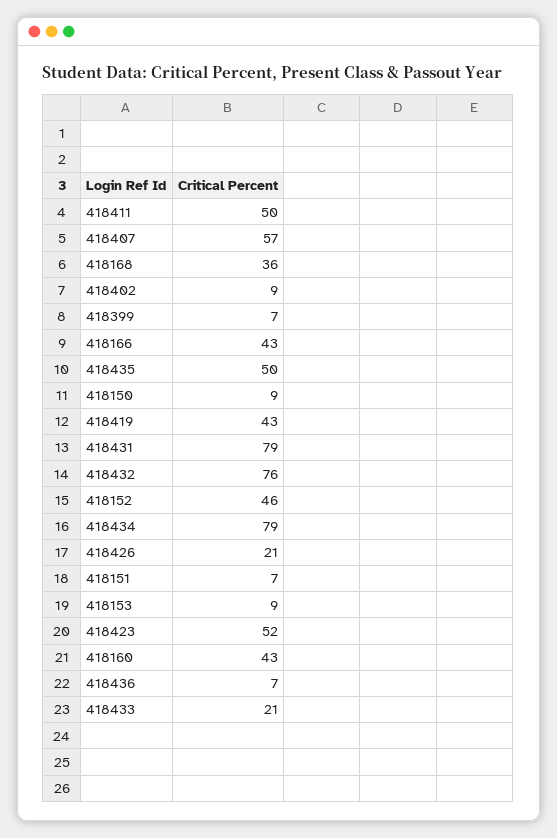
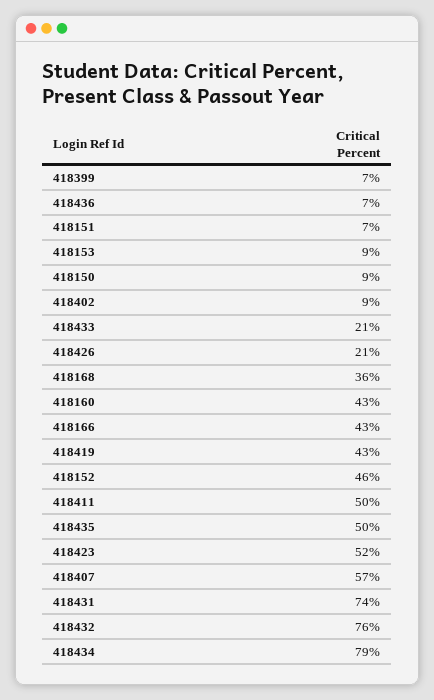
  {
    "418411": 50,
    "418407": 57,
    "418168": 36,
    "418402": 9,
    "418399": 7,
    "418166": 43,
    "418435": 50,
    "418150": 9,
    "418419": 43,
-   "418431": 79,
+   "418431": 74,
    "418432": 76,
    "418152": 46,
    "418434": 79,
    "418426": 21,
    "418151": 7,
    "418153": 9,
    "418423": 52,
    "418160": 43,
    "418436": 7,
    "418433": 21
  }

